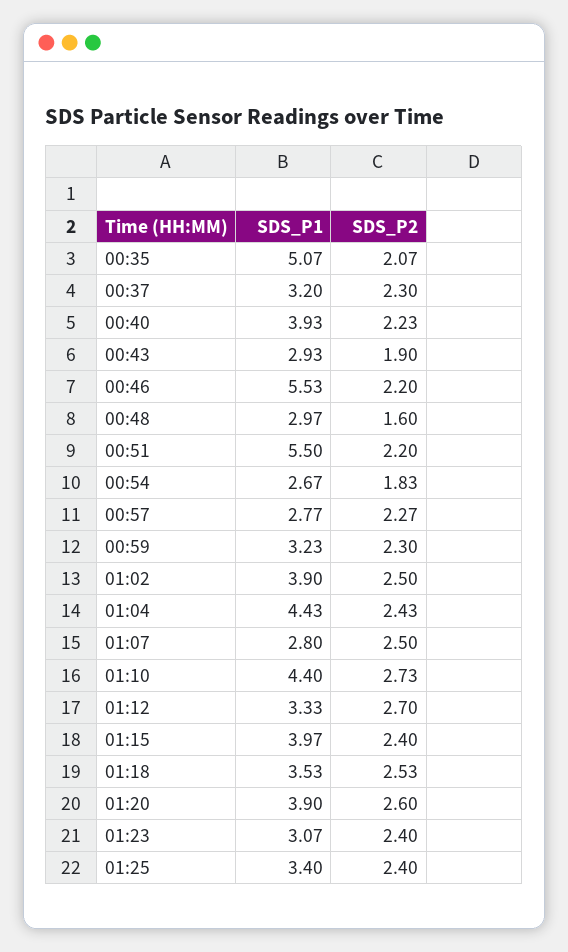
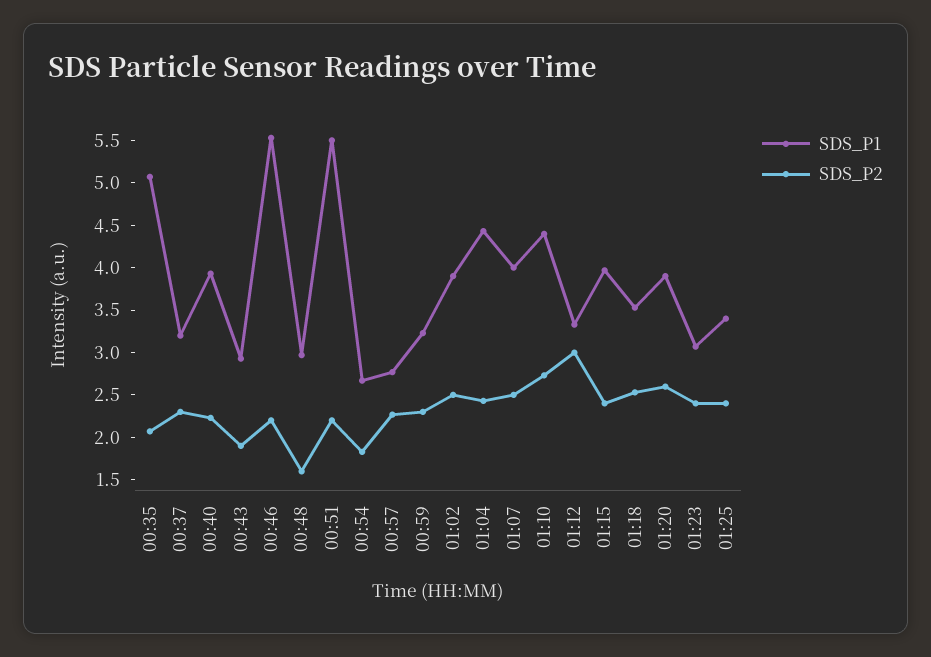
  {
    "SDS_P1": {
      "00:35": 5.07,
      "00:37": 3.2,
      "00:40": 3.93,
      "00:43": 2.93,
      "00:46": 5.53,
      "00:48": 2.97,
      "00:51": 5.5,
      "00:54": 2.67,
      "00:57": 2.77,
      "00:59": 3.23,
      "01:02": 3.9,
      "01:04": 4.43,
-     "01:07": 2.8,
+     "01:07": 4,
      "01:10": 4.4,
      "01:12": 3.33,
      "01:15": 3.97,
      "01:18": 3.53,
      "01:20": 3.9,
      "01:23": 3.07,
      "01:25": 3.4
    },
    "SDS_P2": {
      "00:35": 2.07,
      "00:37": 2.3,
      "00:40": 2.23,
      "00:43": 1.9,
      "00:46": 2.2,
      "00:48": 1.6,
      "00:51": 2.2,
      "00:54": 1.83,
      "00:57": 2.27,
      "00:59": 2.3,
      "01:02": 2.5,
      "01:04": 2.43,
      "01:07": 2.5,
      "01:10": 2.73,
-     "01:12": 2.7,
+     "01:12": 3,
      "01:15": 2.4,
      "01:18": 2.53,
      "01:20": 2.6,
      "01:23": 2.4,
      "01:25": 2.4
    }
  }

